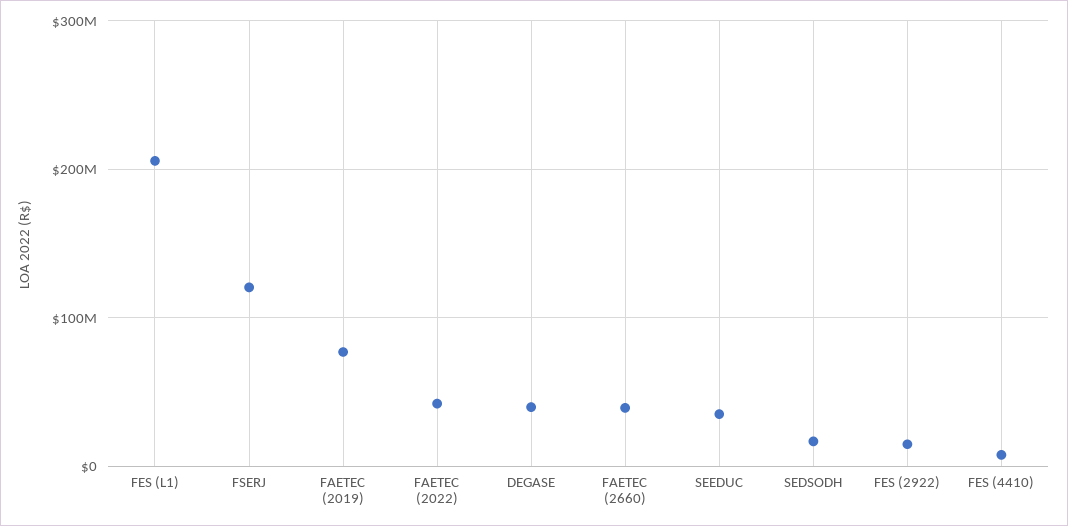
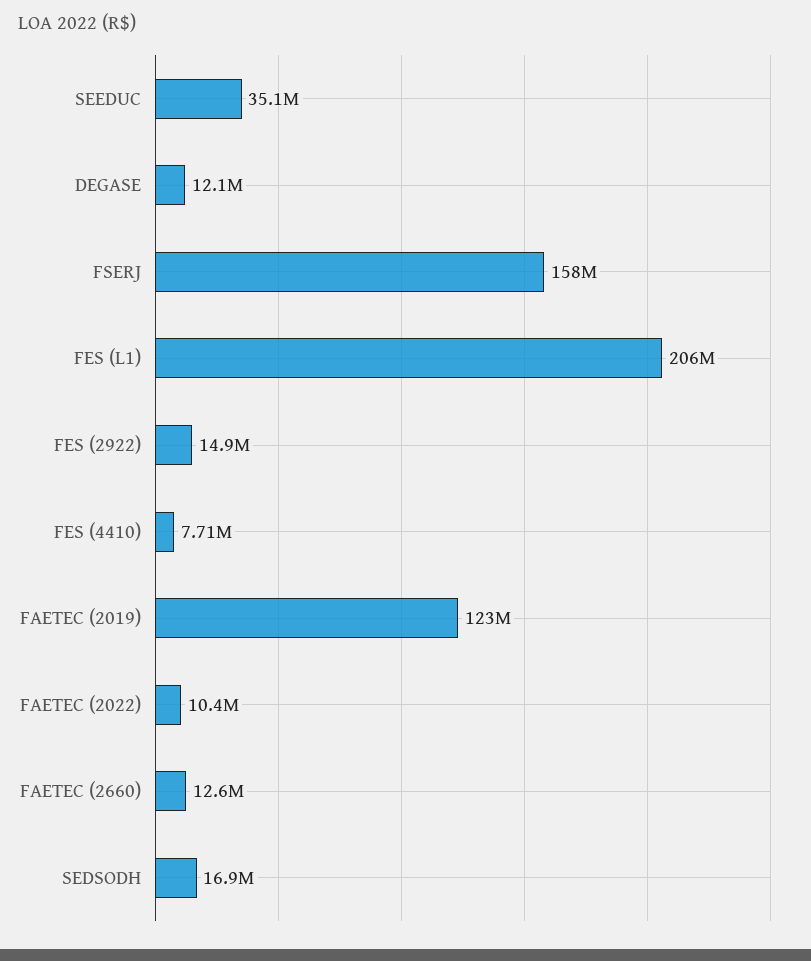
  {
    "FES (L1)": 206000000,
-   "FSERJ": 120000000,
+   "FSERJ": 158000000,
-   "FAETEC (2019)": 80000000,
+   "FAETEC (2019)": 123000000,
-   "FAETEC (2022)": 40000000,
+   "FAETEC (2022)": 10400000,
-   "DEGASE": 40000000,
+   "DEGASE": 12100000,
-   "FAETEC (2660)": 40000000,
+   "FAETEC (2660)": 12600000,
    "SEEDUC": 35100000,
    "SEDSODH": 16900000,
    "FES (2922)": 14900000,
    "FES (4410)": 7710000
  }

